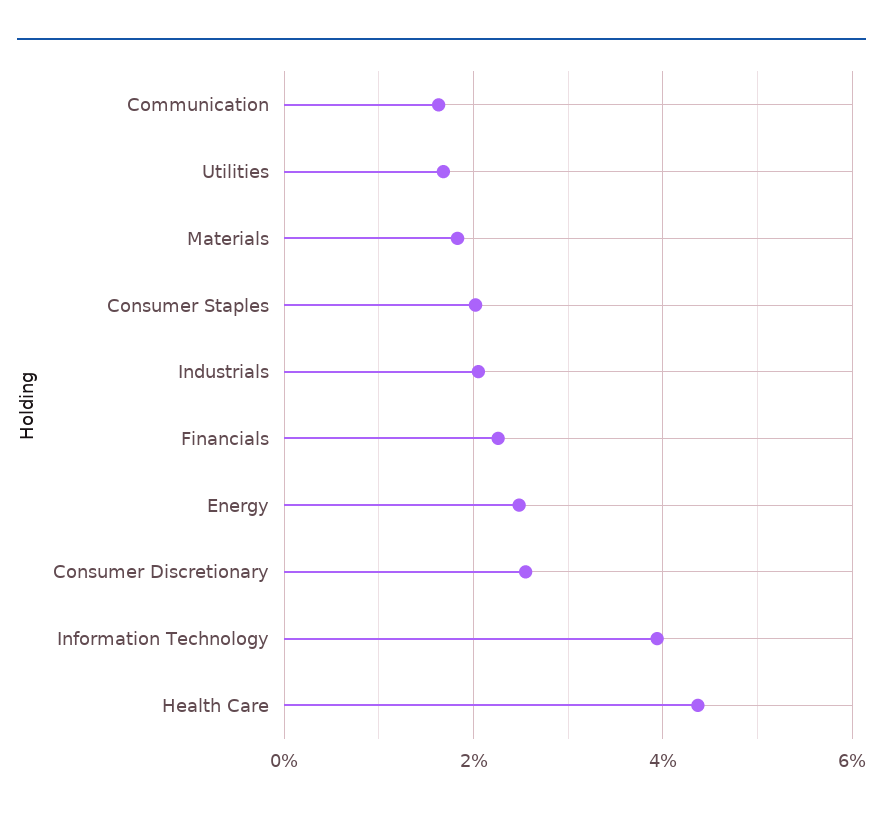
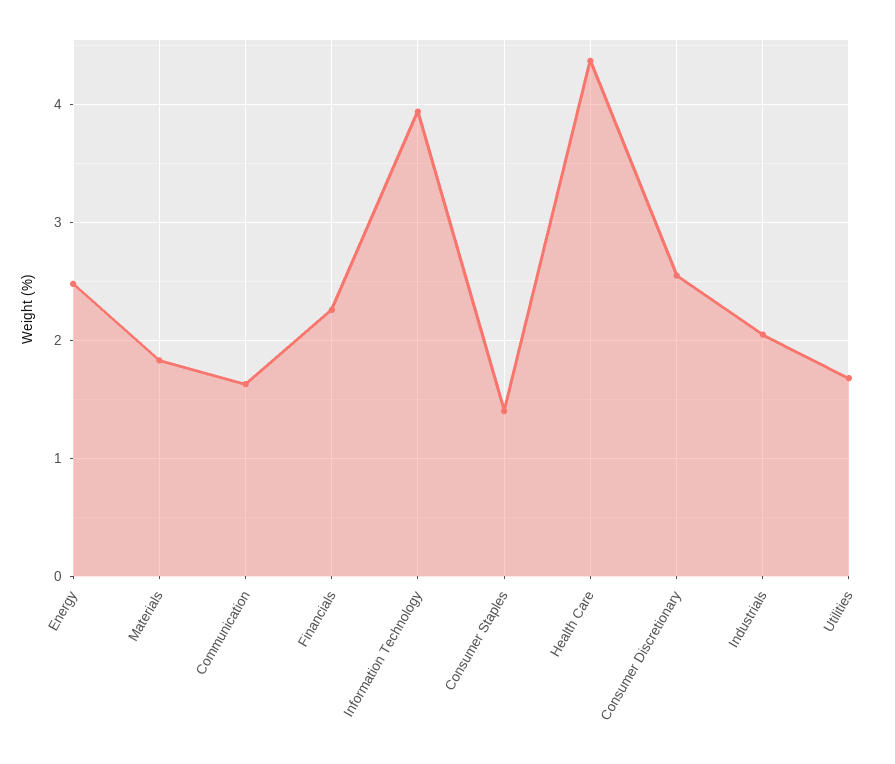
  {
    "Communication": 1.6,
    "Utilities": 1.7,
    "Materials": 1.8,
-   "Consumer Staples": 2,
+   "Consumer Staples": 1.4,
    "Industrials": 2.1,
    "Financials": 2.3,
    "Energy": 2.5,
    "Consumer Discretionary": 2.6,
    "Information Technology": 3.9,
    "Health Care": 4.4
  }

